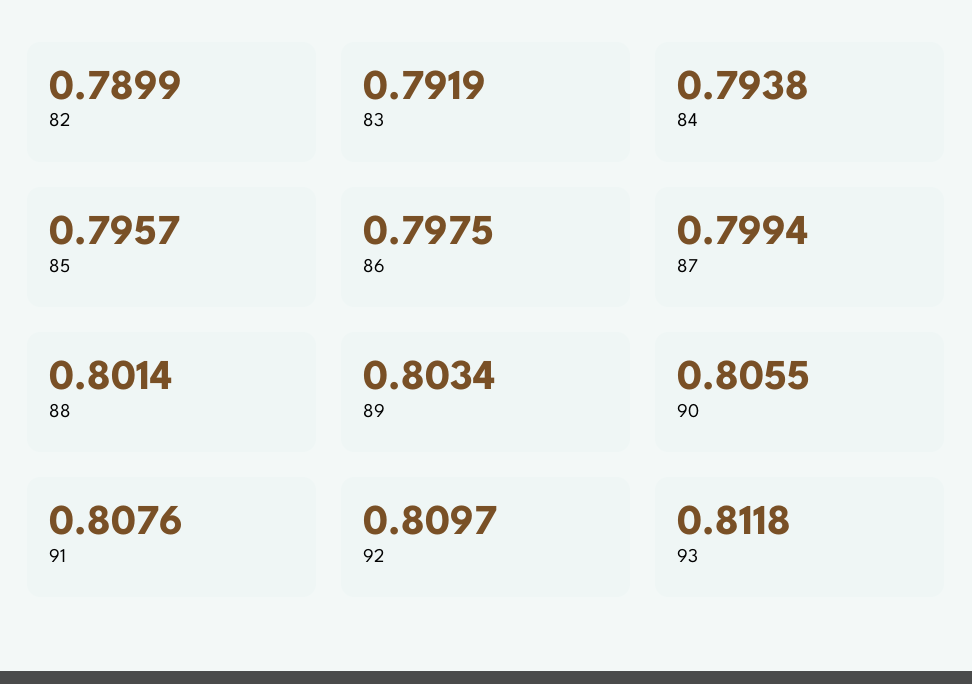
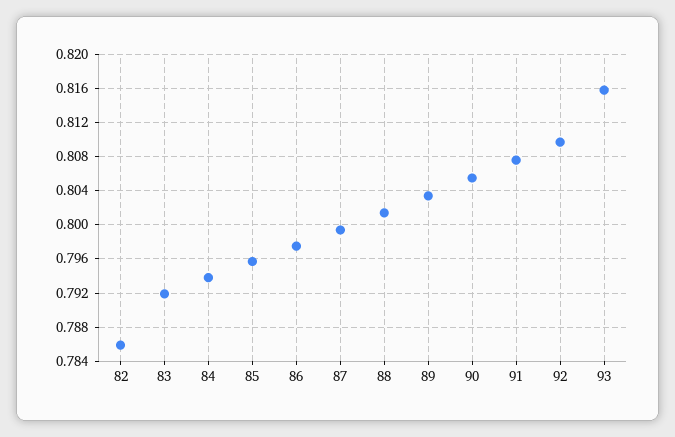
  {
-   "82": 0.7899,
+   "82": 0.786,
    "83": 0.7919,
    "84": 0.7938,
    "85": 0.7957,
    "86": 0.7975,
    "87": 0.7994,
    "88": 0.8014,
    "89": 0.8034,
    "90": 0.8055,
    "91": 0.8076,
    "92": 0.8097,
-   "93": 0.8118
+   "93": 0.816
  }

